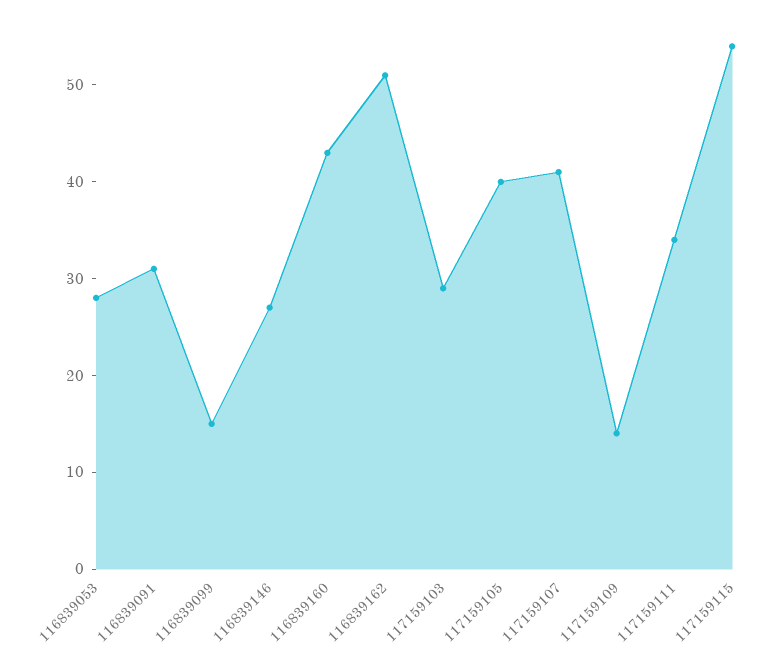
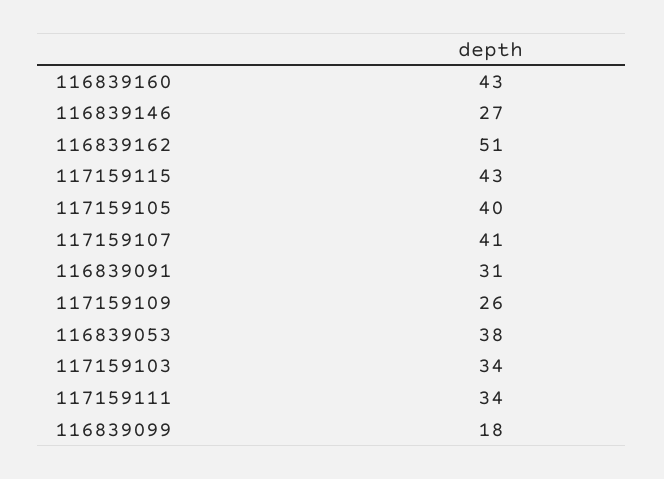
  {
-   "116839053": 28,
+   "116839053": 38,
    "116839091": 31,
-   "116839099": 15,
+   "116839099": 18,
    "116839146": 27,
    "116839160": 43,
    "116839162": 51,
-   "117159103": 29,
+   "117159103": 34,
    "117159105": 40,
    "117159107": 41,
-   "117159109": 14,
+   "117159109": 26,
    "117159111": 34,
-   "117159115": 54
+   "117159115": 43
  }

